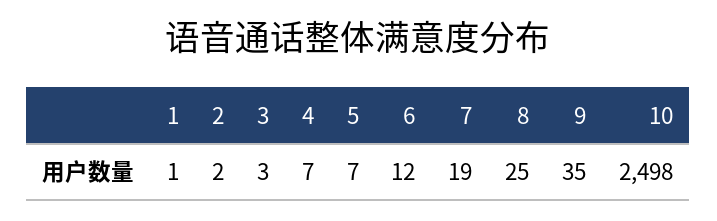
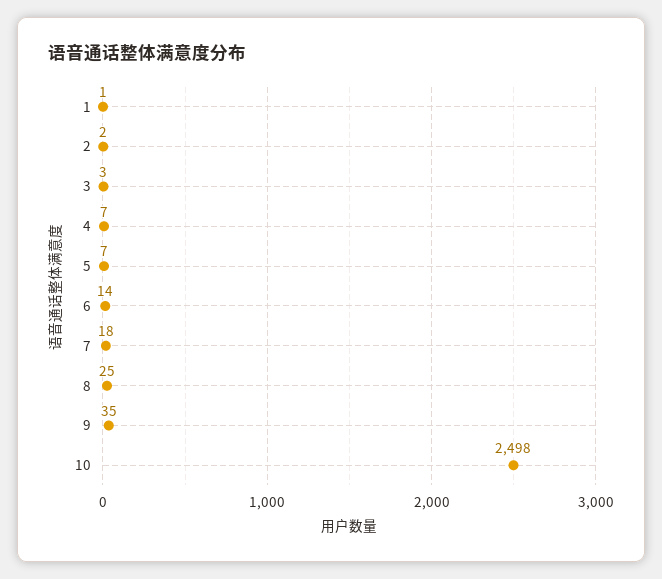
  {
    "1": 1,
    "2": 2,
    "3": 3,
    "4": 7,
    "5": 7,
-   "6": 12,
+   "6": 14,
-   "7": 19,
+   "7": 18,
    "8": 25,
    "9": 35,
    "10": 2498
  }

